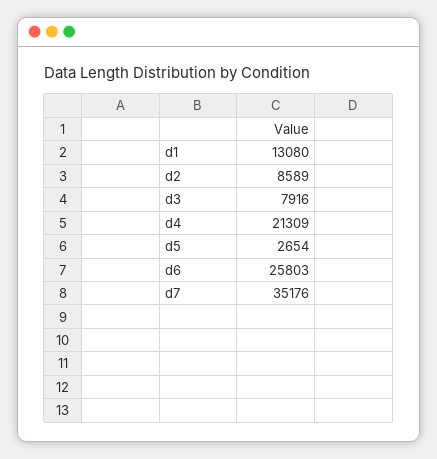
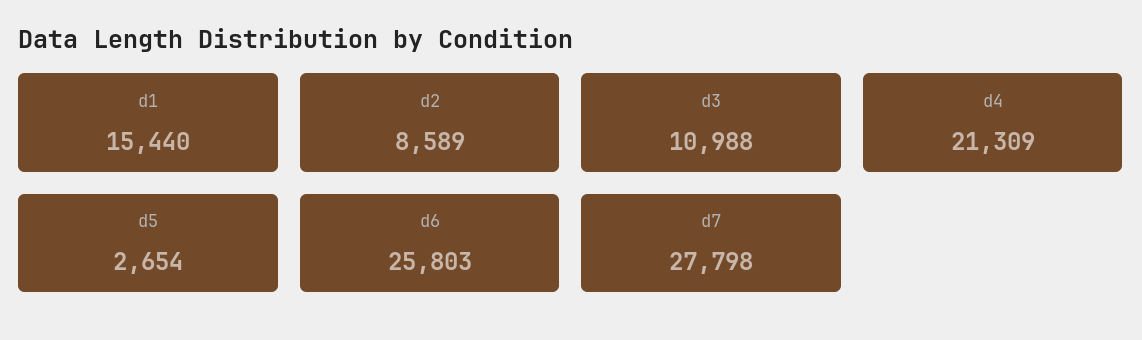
  {
-   "d1": 13080,
+   "d1": 15440,
    "d2": 8589,
-   "d3": 7916,
+   "d3": 10988,
    "d4": 21309,
    "d5": 2654,
    "d6": 25803,
-   "d7": 35176
+   "d7": 27798
  }

